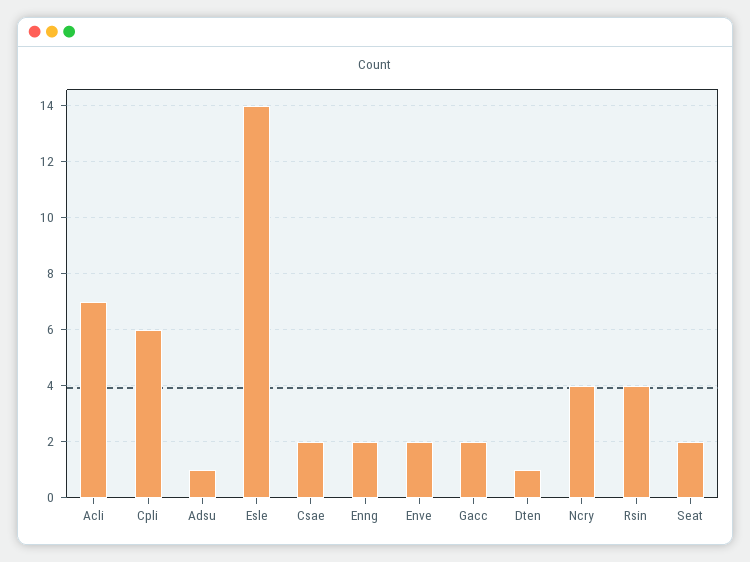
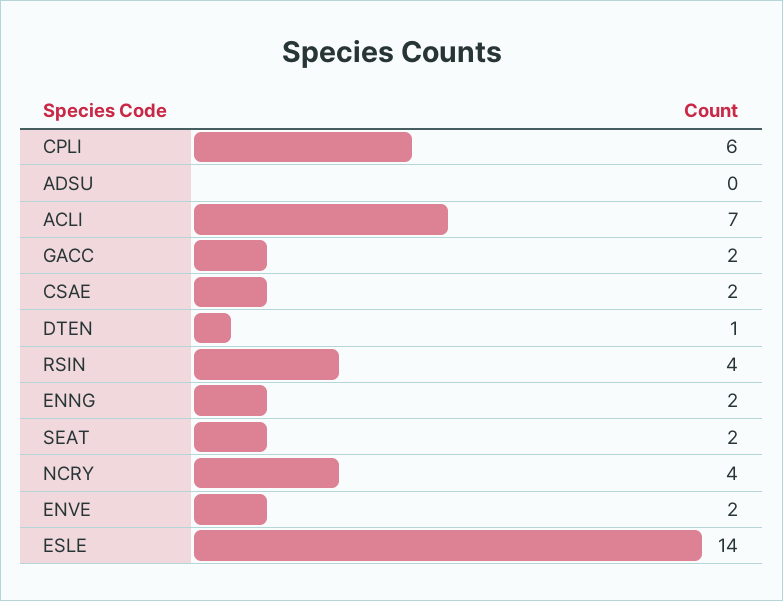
  {
    "Acli": 7,
    "Cpli": 6,
-   "Adsu": 1,
+   "Adsu": 0,
    "Esle": 14,
    "Csae": 2,
    "Enng": 2,
    "Enve": 2,
    "Gacc": 2,
    "Dten": 1,
    "Ncry": 4,
    "Rsin": 4,
    "Seat": 2
  }

